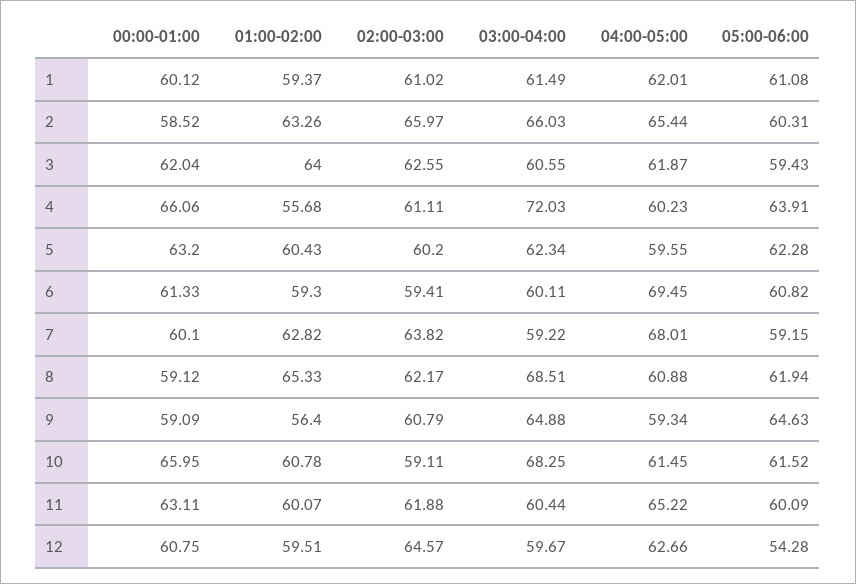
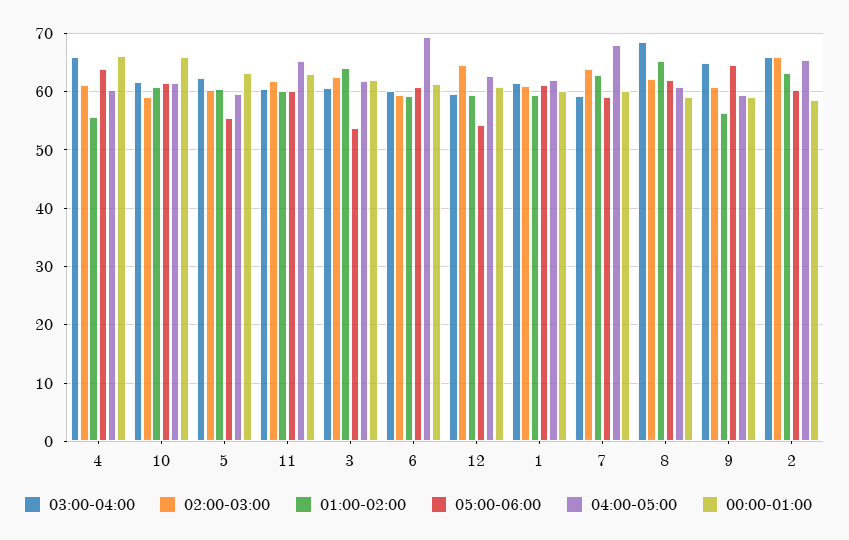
  {
    "00:00-01:00": {
      "1": 60.12,
      "2": 58.52,
      "3": 62.04,
      "4": 66.06,
      "5": 63.2,
      "6": 61.33,
      "7": 60.1,
      "8": 59.12,
      "9": 59.09,
      "10": 65.95,
      "11": 63.11,
      "12": 60.75
    },
    "01:00-02:00": {
      "1": 59.37,
      "2": 63.26,
      "3": 64,
      "4": 55.68,
      "5": 60.43,
      "6": 59.3,
      "7": 62.82,
      "8": 65.33,
      "9": 56.4,
      "10": 60.78,
      "11": 60.07,
      "12": 59.51
    },
    "02:00-03:00": {
      "1": 61.02,
      "2": 65.97,
      "3": 62.55,
      "4": 61.11,
      "5": 60.2,
      "6": 59.41,
      "7": 63.82,
      "8": 62.17,
      "9": 60.79,
      "10": 59.11,
      "11": 61.88,
      "12": 64.57
    },
    "03:00-04:00": {
      "1": 61.49,
      "2": 66.03,
      "3": 60.55,
-     "4": 72.03,
+     "4": 66,
      "5": 62.34,
      "6": 60.11,
      "7": 59.22,
      "8": 68.51,
      "9": 64.88,
-     "10": 68.25,
+     "10": 62,
      "11": 60.44,
      "12": 59.67
    },
    "04:00-05:00": {
      "1": 62.01,
      "2": 65.44,
      "3": 61.87,
      "4": 60.23,
      "5": 59.55,
      "6": 69.45,
      "7": 68.01,
      "8": 60.88,
      "9": 59.34,
      "10": 61.45,
      "11": 65.22,
      "12": 62.66
    },
    "05:00-06:00": {
      "1": 61.08,
      "2": 60.31,
-     "3": 59.43,
+     "3": 54,
      "4": 63.91,
-     "5": 62.28,
+     "5": 56,
      "6": 60.82,
      "7": 59.15,
      "8": 61.94,
      "9": 64.63,
      "10": 61.52,
      "11": 60.09,
      "12": 54.28
    }
  }

